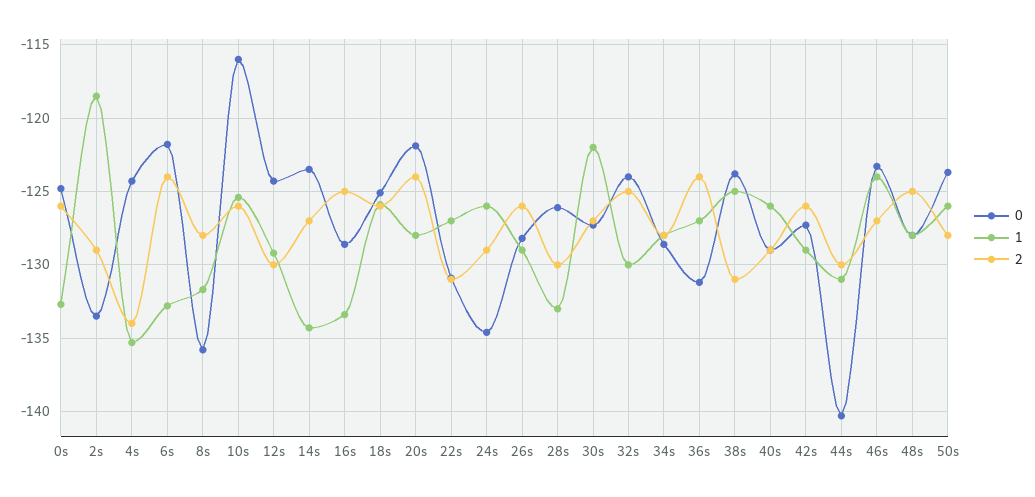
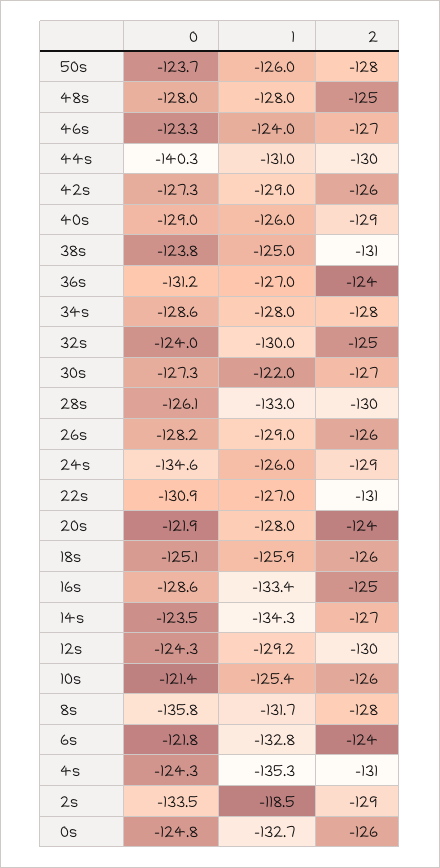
  {
    "0": {
      "0s": -124.8,
      "2s": -133.5,
      "4s": -124.3,
      "6s": -121.8,
      "8s": -135.8,
-     "10s": -116,
+     "10s": -121.4,
      "12s": -124.3,
      "14s": -123.5,
      "16s": -128.6,
      "18s": -125.1,
      "20s": -121.9,
      "22s": -130.9,
      "24s": -134.6,
      "26s": -128.2,
      "28s": -126.1,
      "30s": -127.3,
      "32s": -124,
      "34s": -128.6,
      "36s": -131.2,
      "38s": -123.8,
      "40s": -129,
      "42s": -127.3,
      "44s": -140.3,
      "46s": -123.3,
      "48s": -128,
      "50s": -123.7
    },
    "1": {
      "0s": -132.7,
      "2s": -118.5,
      "4s": -135.3,
      "6s": -132.8,
      "8s": -131.7,
      "10s": -125.4,
      "12s": -129.2,
      "14s": -134.3,
      "16s": -133.4,
      "18s": -125.9,
      "20s": -128,
      "22s": -127,
      "24s": -126,
      "26s": -129,
      "28s": -133,
      "30s": -122,
      "32s": -130,
      "34s": -128,
      "36s": -127,
      "38s": -125,
      "40s": -126,
      "42s": -129,
      "44s": -131,
      "46s": -124,
      "48s": -128,
      "50s": -126
    },
    "2": {
      "0s": -126,
      "2s": -129,
-     "4s": -134,
+     "4s": -131,
      "6s": -124,
      "8s": -128,
      "10s": -126,
      "12s": -130,
      "14s": -127,
      "16s": -125,
      "18s": -126,
      "20s": -124,
      "22s": -131,
      "24s": -129,
      "26s": -126,
      "28s": -130,
      "30s": -127,
      "32s": -125,
      "34s": -128,
      "36s": -124,
      "38s": -131,
      "40s": -129,
      "42s": -126,
      "44s": -130,
      "46s": -127,
      "48s": -125,
      "50s": -128
    }
  }

